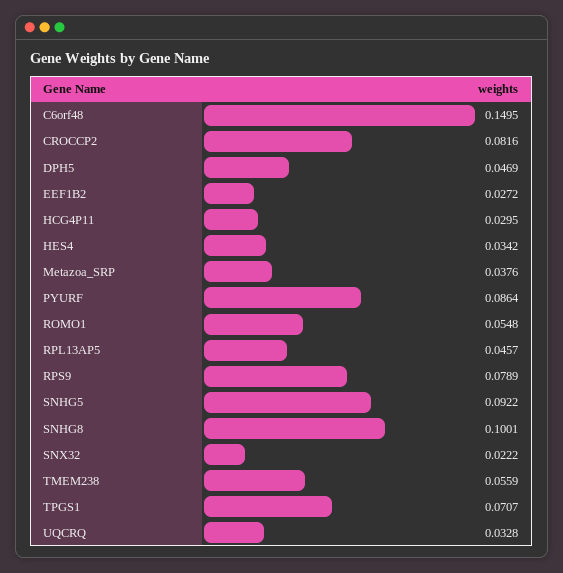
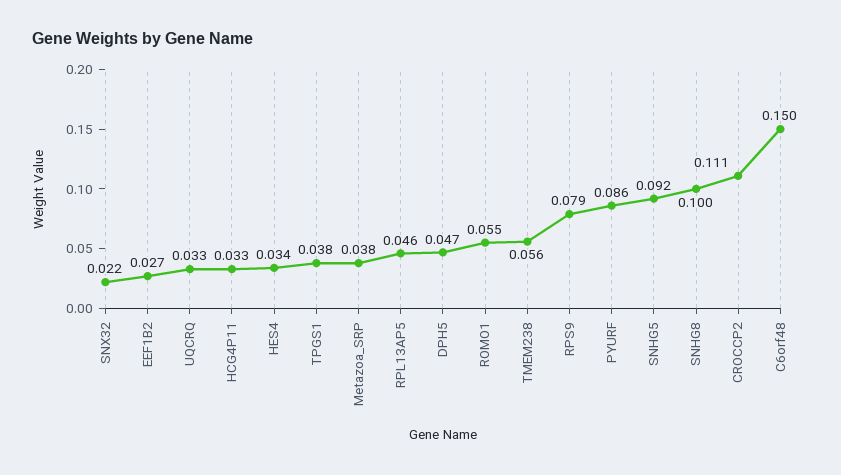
  {
    "C6orf48": 0.1495,
-   "CROCCP2": 0.0816,
+   "CROCCP2": 0.111,
    "DPH5": 0.0469,
    "EEF1B2": 0.0272,
-   "HCG4P11": 0.0295,
+   "HCG4P11": 0.033,
    "HES4": 0.0342,
    "Metazoa_SRP": 0.0376,
    "PYURF": 0.0864,
    "ROMO1": 0.0548,
    "RPL13AP5": 0.0457,
    "RPS9": 0.0789,
    "SNHG5": 0.0922,
    "SNHG8": 0.1001,
    "SNX32": 0.0222,
    "TMEM238": 0.0559,
-   "TPGS1": 0.0707,
+   "TPGS1": 0.038,
    "UQCRQ": 0.0328
  }

